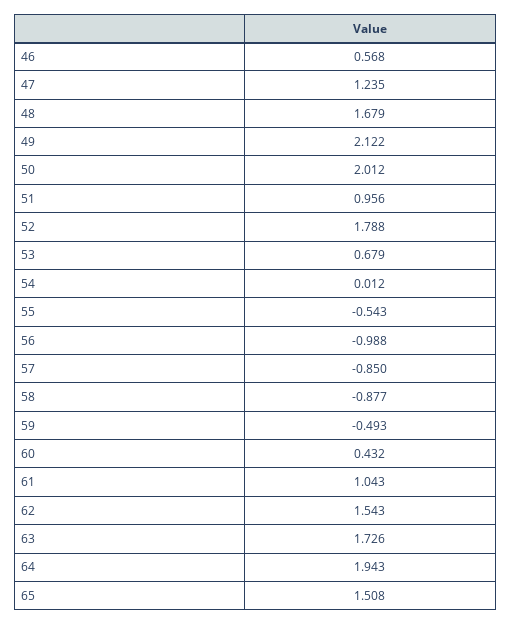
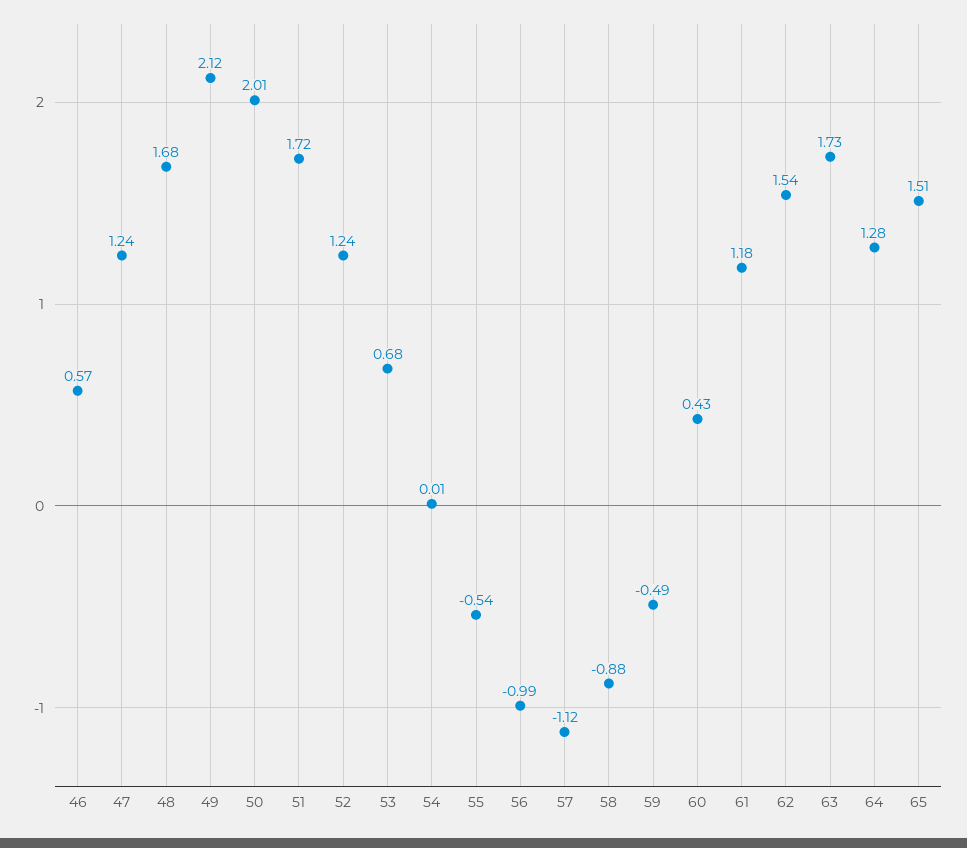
  {
    "46": 0.568,
    "47": 1.235,
    "48": 1.679,
    "49": 2.122,
    "50": 2.012,
-   "51": 0.956,
+   "51": 1.72,
-   "52": 1.788,
+   "52": 1.24,
    "53": 0.679,
    "54": 0.012,
    "55": -0.543,
    "56": -0.988,
-   "57": -0.85,
+   "57": -1.12,
    "58": -0.877,
    "59": -0.493,
    "60": 0.432,
-   "61": 1.043,
+   "61": 1.18,
    "62": 1.543,
    "63": 1.726,
-   "64": 1.943,
+   "64": 1.28,
    "65": 1.508
  }

